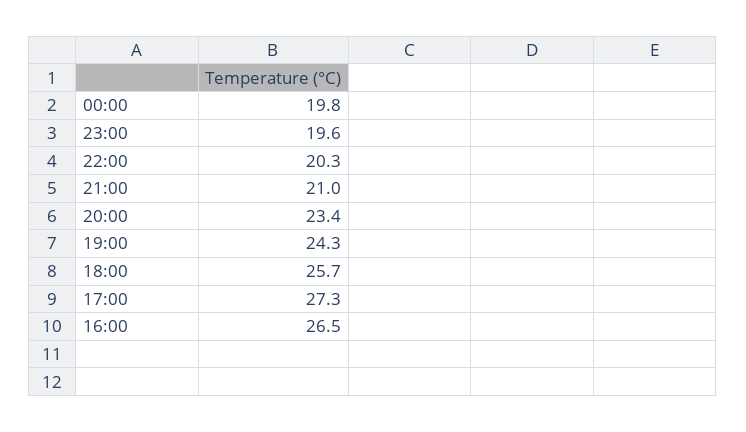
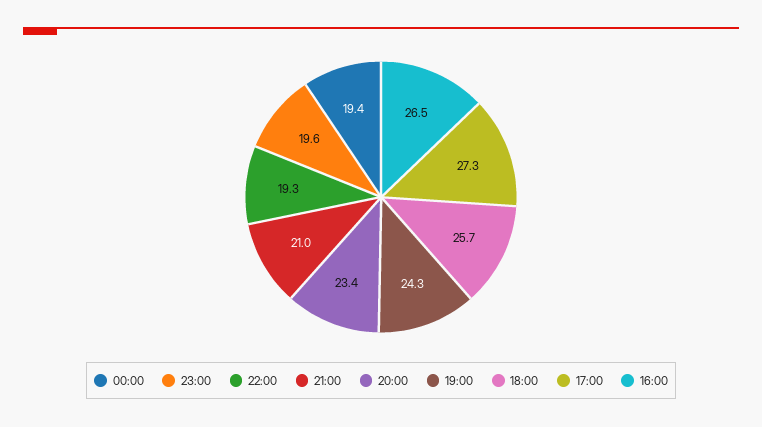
  {
-   "00:00": 19.8,
+   "00:00": 19.4,
    "23:00": 19.6,
-   "22:00": 20.3,
+   "22:00": 19.3,
    "21:00": 21,
    "20:00": 23.4,
    "19:00": 24.3,
    "18:00": 25.7,
    "17:00": 27.3,
    "16:00": 26.5
  }

